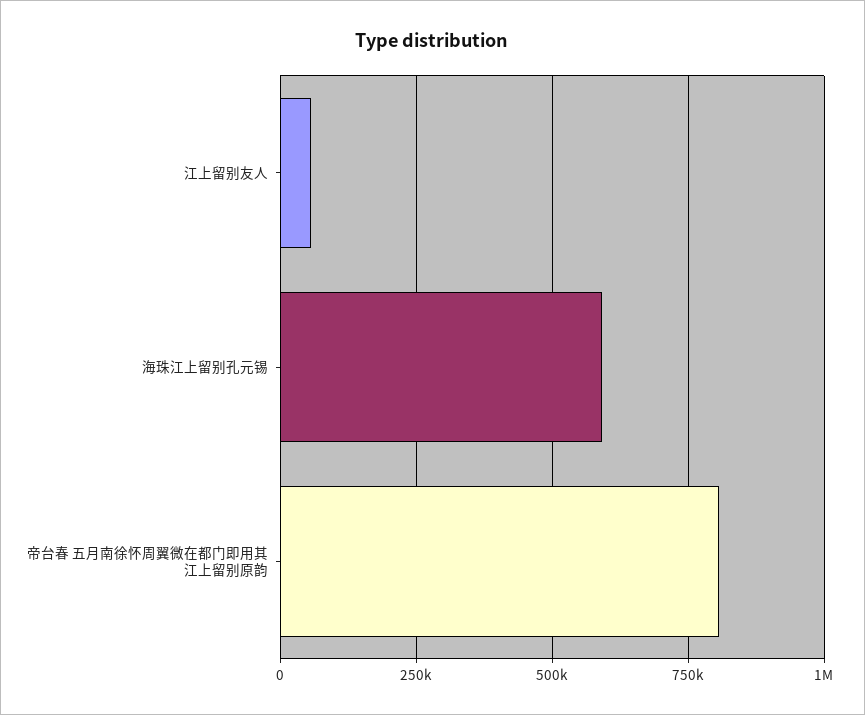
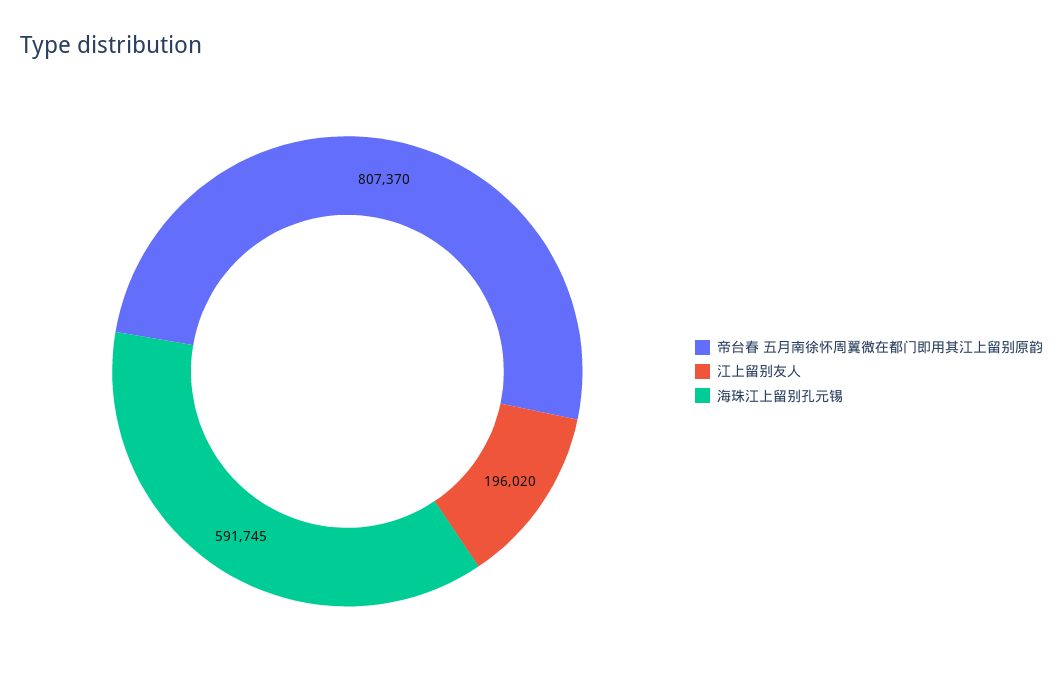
  {
-   "江上留别友人": 50000,
+   "江上留别友人": 196020,
    "海珠江上留别孔元锡": 591745,
    "帝台春 五月南徐怀周翼微在都门即用其江上留别原韵": 807370
  }

